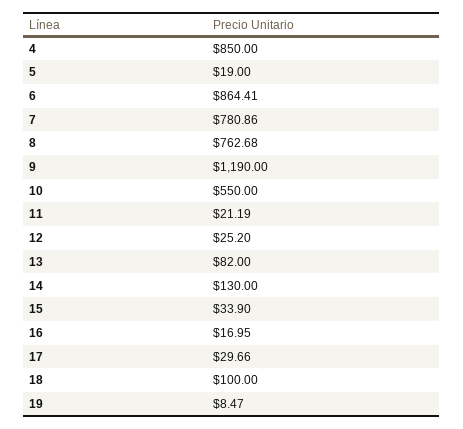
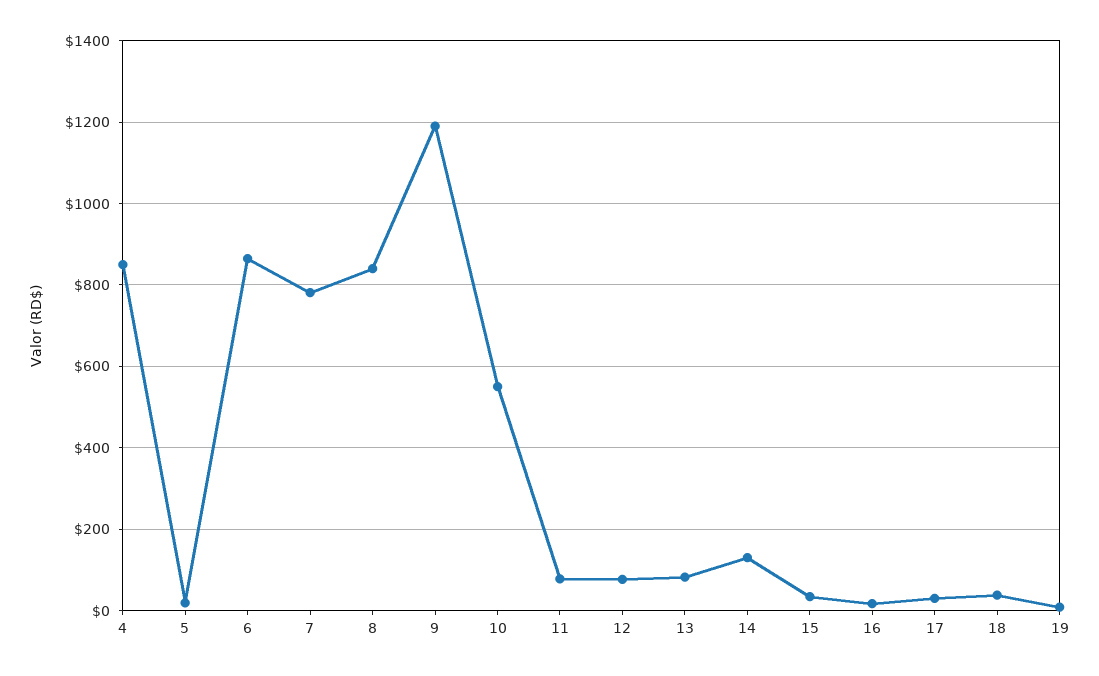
  {
    "4": 850,
    "5": 19,
    "6": 864.41,
    "7": 780.86,
-   "8": 762.68,
+   "8": 840,
    "9": 1190,
    "10": 550,
-   "11": 21.19,
+   "11": 80,
-   "12": 25.2,
+   "12": 80,
    "13": 82,
    "14": 130,
    "15": 33.9,
    "16": 16.95,
    "17": 29.66,
-   "18": 100,
+   "18": 40,
    "19": 8.47
  }

